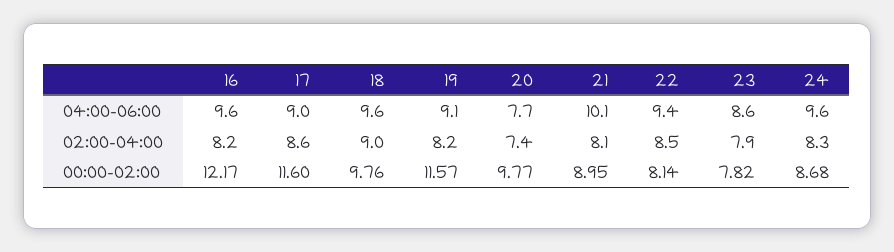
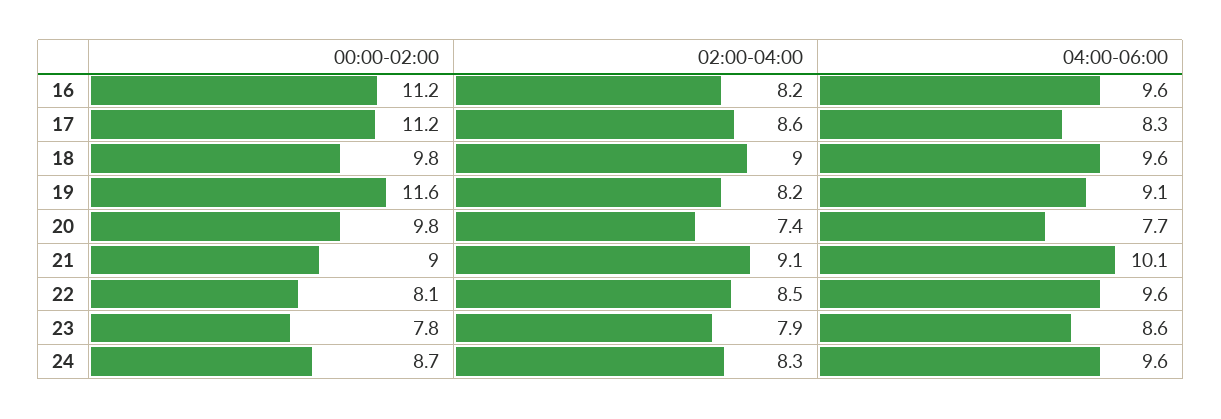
  {
    "16": {
      "04:00-06:00": 9.6,
      "02:00-04:00": 8.2,
-     "00:00-02:00": 12.17
+     "00:00-02:00": 11.2
    },
    "17": {
-     "04:00-06:00": 9,
+     "04:00-06:00": 8.3,
      "02:00-04:00": 8.6,
-     "00:00-02:00": 11.6
+     "00:00-02:00": 11.2
    },
    "18": {
      "04:00-06:00": 9.6,
      "02:00-04:00": 9,
      "00:00-02:00": 9.76
    },
    "19": {
      "04:00-06:00": 9.1,
      "02:00-04:00": 8.2,
      "00:00-02:00": 11.57
    },
    "20": {
      "04:00-06:00": 7.7,
      "02:00-04:00": 7.4,
      "00:00-02:00": 9.77
    },
    "21": {
      "04:00-06:00": 10.1,
-     "02:00-04:00": 8.1,
+     "02:00-04:00": 9.1,
      "00:00-02:00": 8.95
    },
    "22": {
-     "04:00-06:00": 9.4,
+     "04:00-06:00": 9.6,
      "02:00-04:00": 8.5,
      "00:00-02:00": 8.14
    },
    "23": {
      "04:00-06:00": 8.6,
      "02:00-04:00": 7.9,
      "00:00-02:00": 7.82
    },
    "24": {
      "04:00-06:00": 9.6,
      "02:00-04:00": 8.3,
      "00:00-02:00": 8.68
    }
  }

